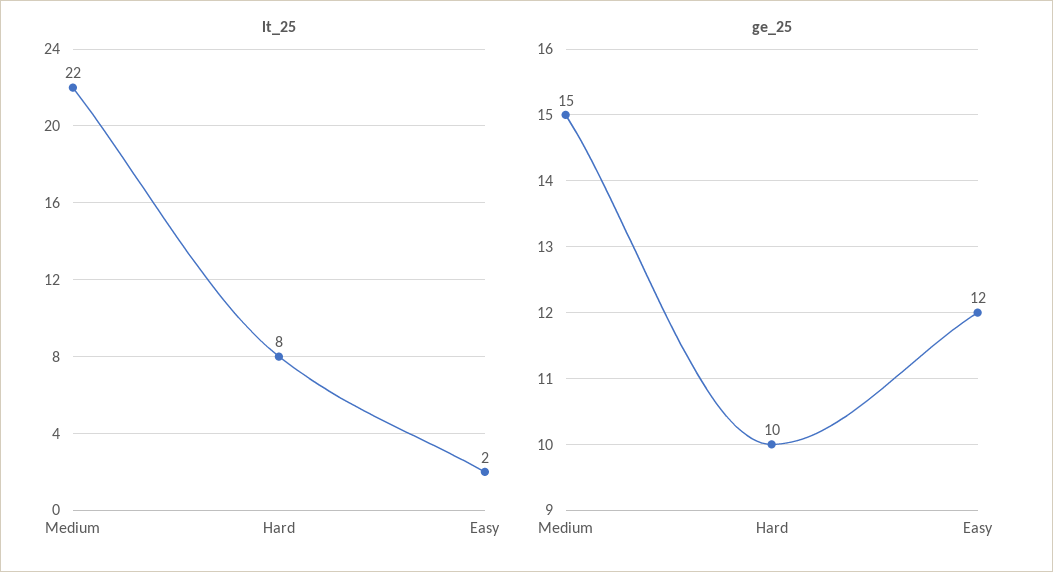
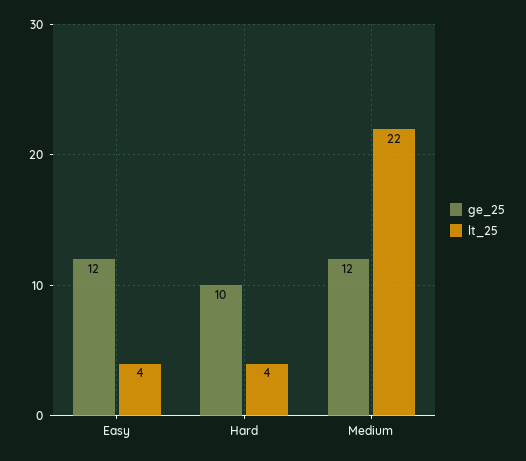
  {
    "lt_25": {
      "Medium": 22,
-     "Hard": 8,
+     "Hard": 4,
-     "Easy": 2
+     "Easy": 4
    },
    "ge_25": {
-     "Medium": 15,
+     "Medium": 12,
      "Hard": 10,
      "Easy": 12
    }
  }

